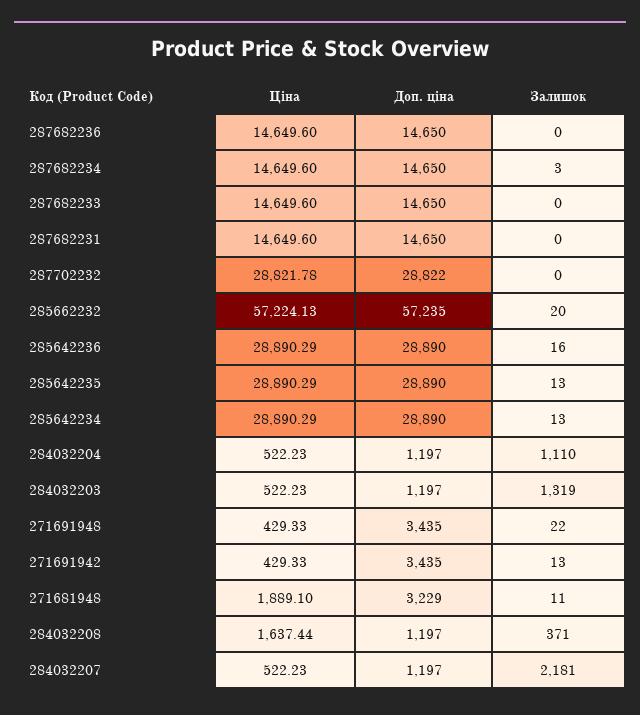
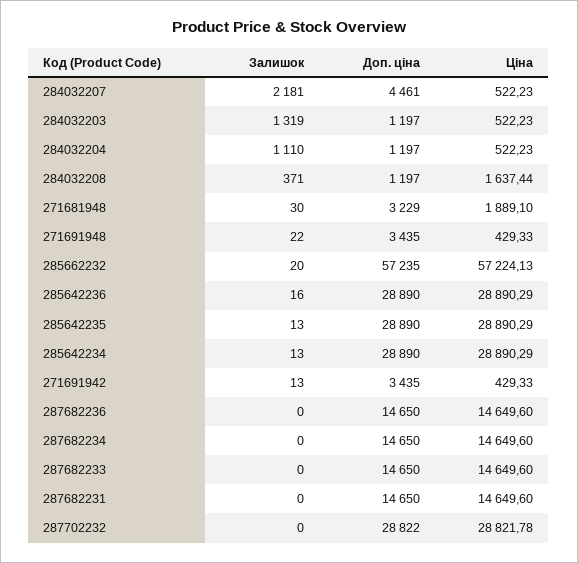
  {
    "Ціна": {
      "287682236": 14649.6,
      "287682234": 14649.6,
      "287682233": 14649.6,
      "287682231": 14649.6,
      "287702232": 28821.78,
      "285662232": 57224.13,
      "285642236": 28890.29,
      "285642235": 28890.29,
      "285642234": 28890.29,
      "284032204": 522.23,
      "284032203": 522.23,
      "271691948": 429.33,
      "271691942": 429.33,
      "271681948": 1889.1,
      "284032208": 1637.44,
      "284032207": 522.23
    },
    "Доп. ціна": {
      "287682236": 14650,
      "287682234": 14650,
      "287682233": 14650,
      "287682231": 14650,
      "287702232": 28822,
      "285662232": 57235,
      "285642236": 28890,
      "285642235": 28890,
      "285642234": 28890,
      "284032204": 1197,
      "284032203": 1197,
      "271691948": 3435,
      "271691942": 3435,
      "271681948": 3229,
      "284032208": 1197,
-     "284032207": 1197
+     "284032207": 4461
    },
    "Залишок": {
      "287682236": 0,
-     "287682234": 3,
+     "287682234": 0,
      "287682233": 0,
      "287682231": 0,
      "287702232": 0,
      "285662232": 20,
      "285642236": 16,
      "285642235": 13,
      "285642234": 13,
      "284032204": 1110,
      "284032203": 1319,
      "271691948": 22,
      "271691942": 13,
-     "271681948": 11,
+     "271681948": 30,
      "284032208": 371,
      "284032207": 2181
    }
  }

